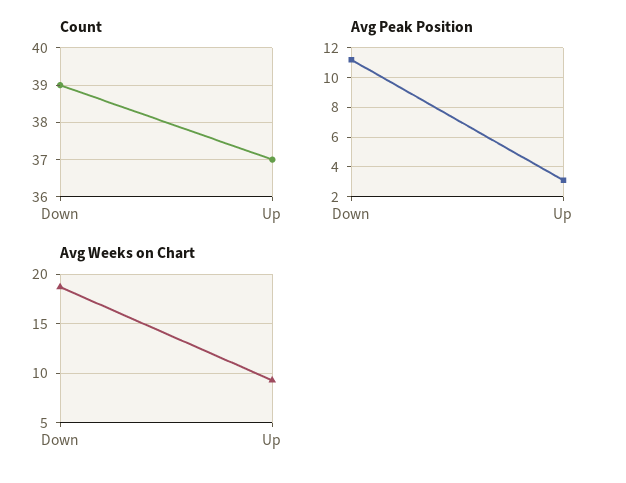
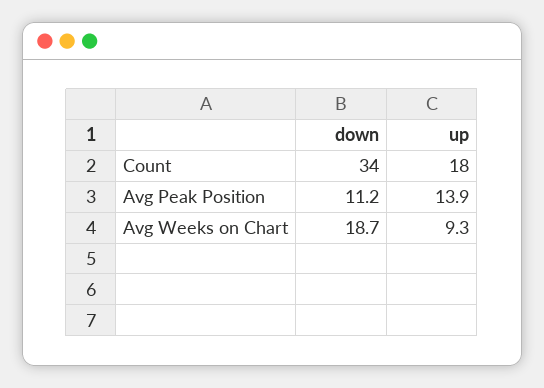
  {
    "Count": {
-     "Down": 39,
+     "Down": 34,
-     "Up": 37
+     "Up": 18
    },
    "Avg Peak Position": {
      "Down": 11.2,
-     "Up": 3
+     "Up": 13.9
    },
    "Avg Weeks on Chart": {
      "Down": 18.7,
      "Up": 9.3
    }
  }

